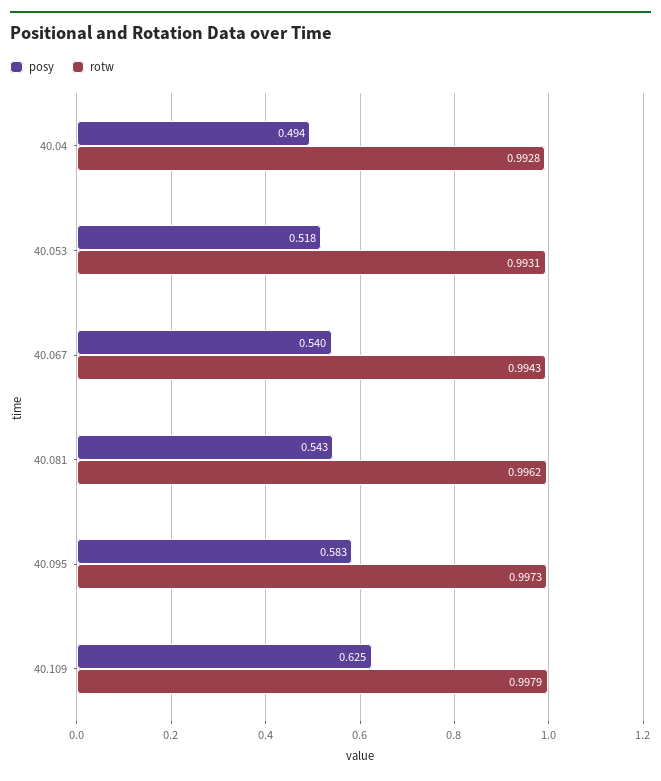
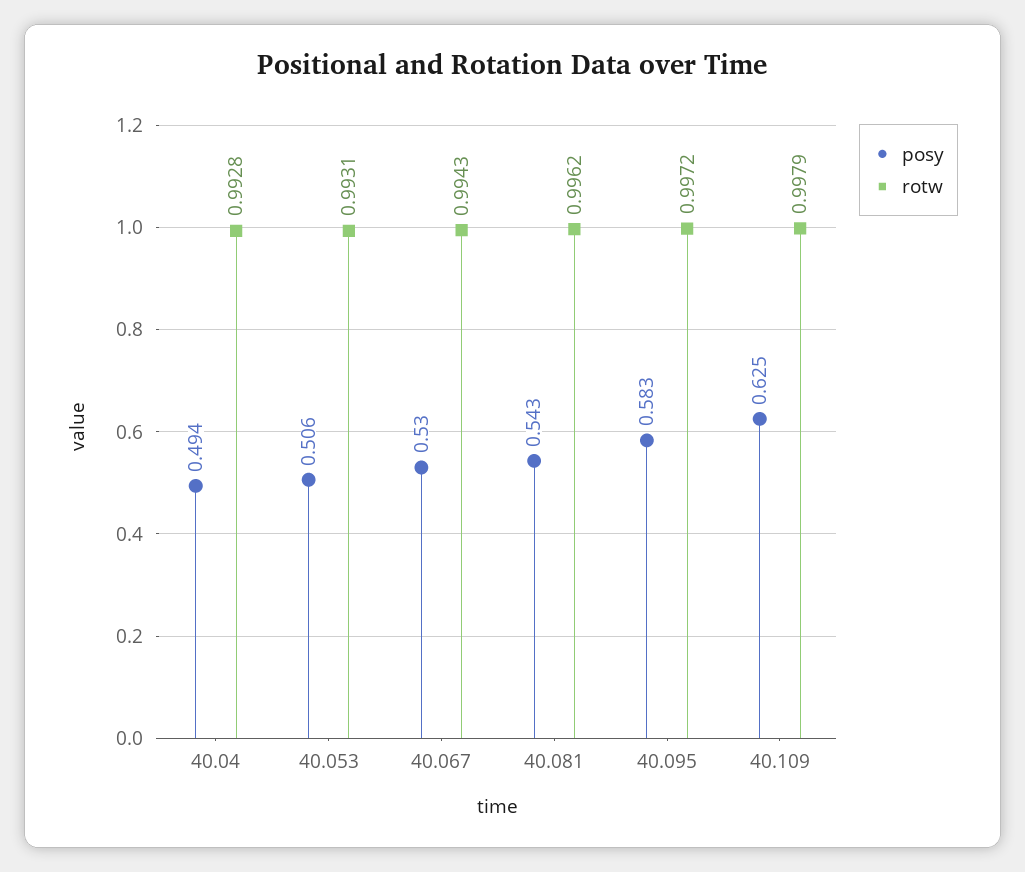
  {
    "posy": {
      "40.04": 0.494,
-     "40.053": 0.518,
+     "40.053": 0.506,
-     "40.067": 0.54,
+     "40.067": 0.53,
      "40.081": 0.543,
      "40.095": 0.583,
      "40.109": 0.625
    },
    "rotw": {
      "40.04": 0.9928,
      "40.053": 0.9931,
      "40.067": 0.9943,
      "40.081": 0.9962,
-     "40.095": 0.9973,
+     "40.095": 0.9972,
      "40.109": 0.9979
    }
  }

